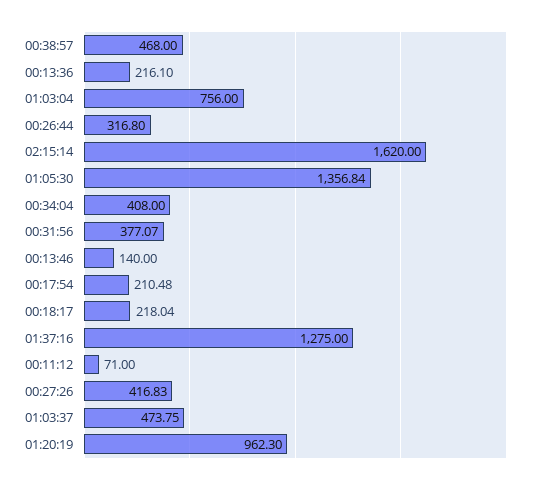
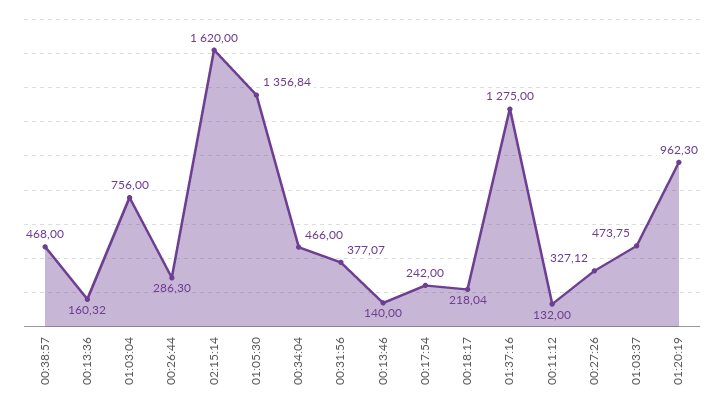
  {
    "00:38:57": 468,
-   "00:13:36": 216.1,
+   "00:13:36": 160.32,
    "01:03:04": 756,
-   "00:26:44": 316.8,
+   "00:26:44": 286.3,
    "02:15:14": 1620,
    "01:05:30": 1356.84,
-   "00:34:04": 408,
+   "00:34:04": 466,
    "00:31:56": 377.07,
    "00:13:46": 140,
-   "00:17:54": 210.48,
+   "00:17:54": 242,
    "00:18:17": 218.04,
    "01:37:16": 1275,
-   "00:11:12": 71,
+   "00:11:12": 132,
-   "00:27:26": 416.83,
+   "00:27:26": 327.12,
    "01:03:37": 473.75,
    "01:20:19": 962.3
  }

